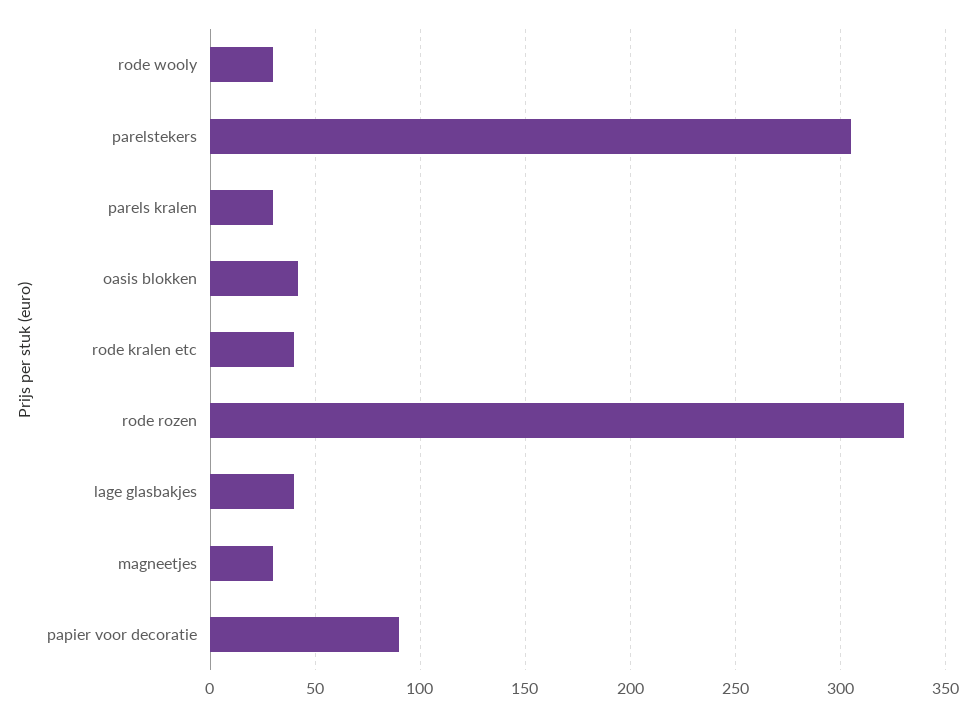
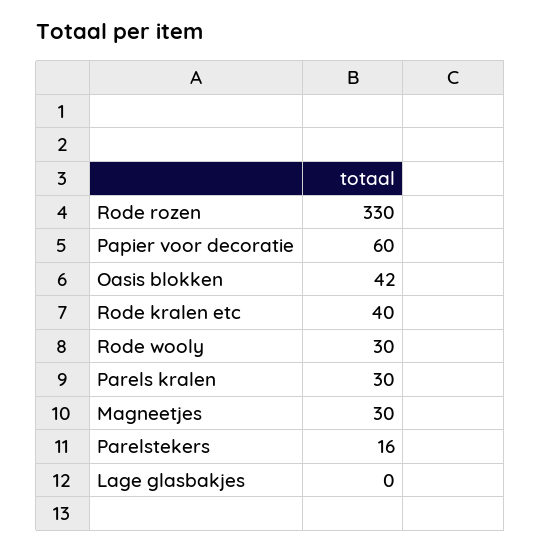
  {
    "rode wooly": 30,
-   "parelstekers": 305,
+   "parelstekers": 16,
    "parels kralen": 30,
    "oasis blokken": 42,
    "rode kralen etc": 40,
    "rode rozen": 330,
-   "lage glasbakjes": 40,
+   "lage glasbakjes": 0,
    "magneetjes": 30,
-   "papier voor decoratie": 90
+   "papier voor decoratie": 60
  }

